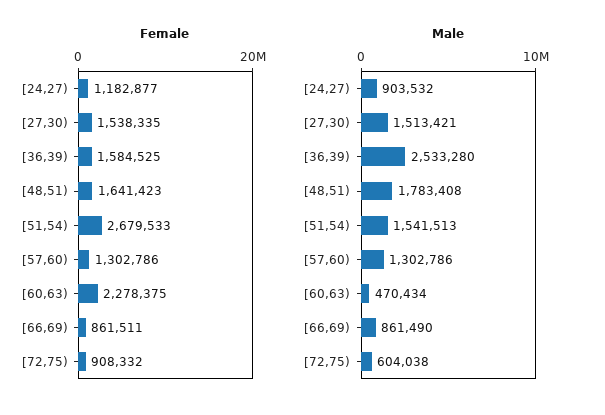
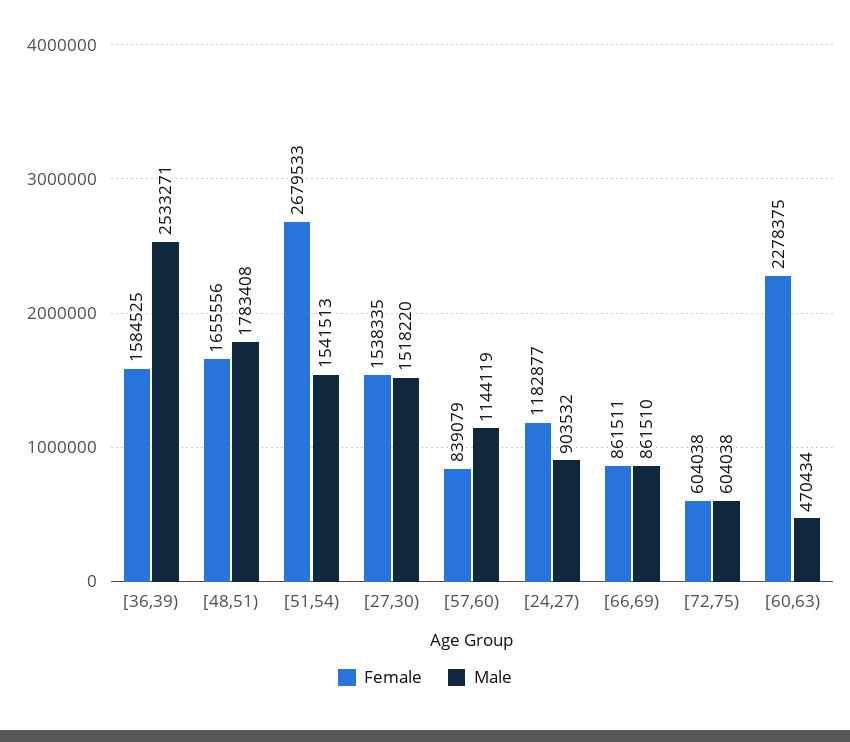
  {
    "Female": {
      "[24,27)": 1182877,
      "[27,30)": 1538335,
      "[36,39)": 1584525,
-     "[48,51)": 1641423,
+     "[48,51)": 1655556,
      "[51,54)": 2679533,
-     "[57,60)": 1302786,
+     "[57,60)": 839079,
      "[60,63)": 2278375,
      "[66,69)": 861511,
-     "[72,75)": 908332
+     "[72,75)": 604038
    },
    "Male": {
      "[24,27)": 903532,
-     "[27,30)": 1513421,
+     "[27,30)": 1518220,
-     "[36,39)": 2533280,
+     "[36,39)": 2533271,
      "[48,51)": 1783408,
      "[51,54)": 1541513,
-     "[57,60)": 1302786,
+     "[57,60)": 1144119,
      "[60,63)": 470434,
-     "[66,69)": 861490,
+     "[66,69)": 861510,
      "[72,75)": 604038
    }
  }

